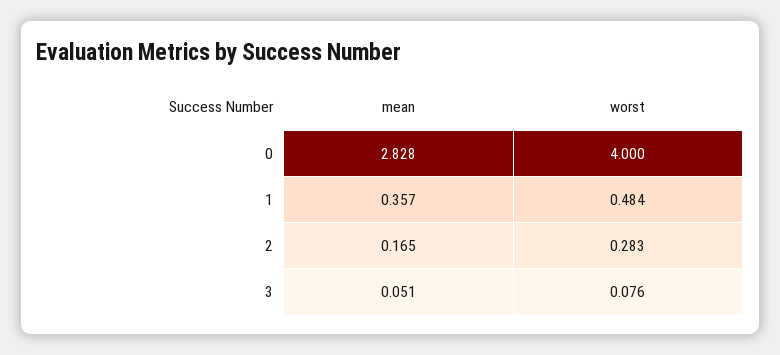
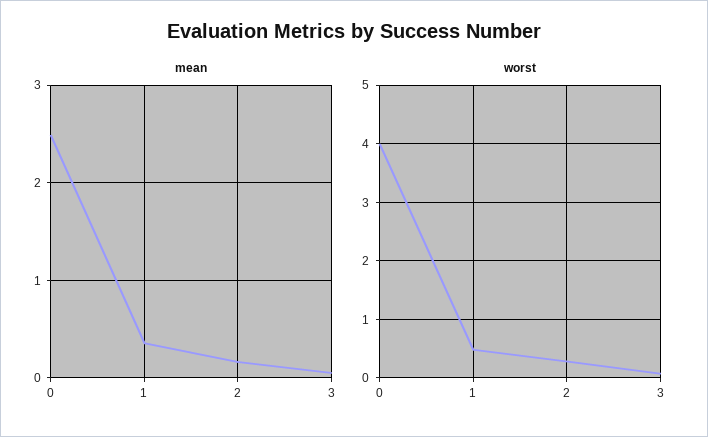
  {
    "mean": {
-     "0": 2.828,
+     "0": 2.5,
      "1": 0.357,
      "2": 0.165,
      "3": 0.051
    },
    "worst": {
      "0": 4,
      "1": 0.484,
      "2": 0.283,
      "3": 0.076
    }
  }

